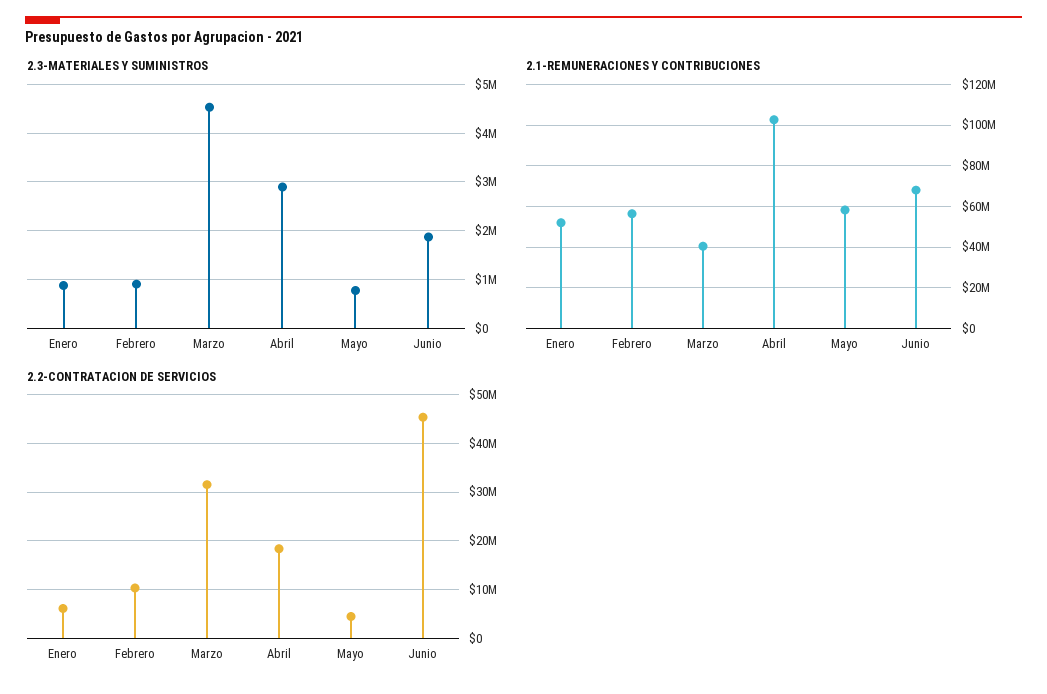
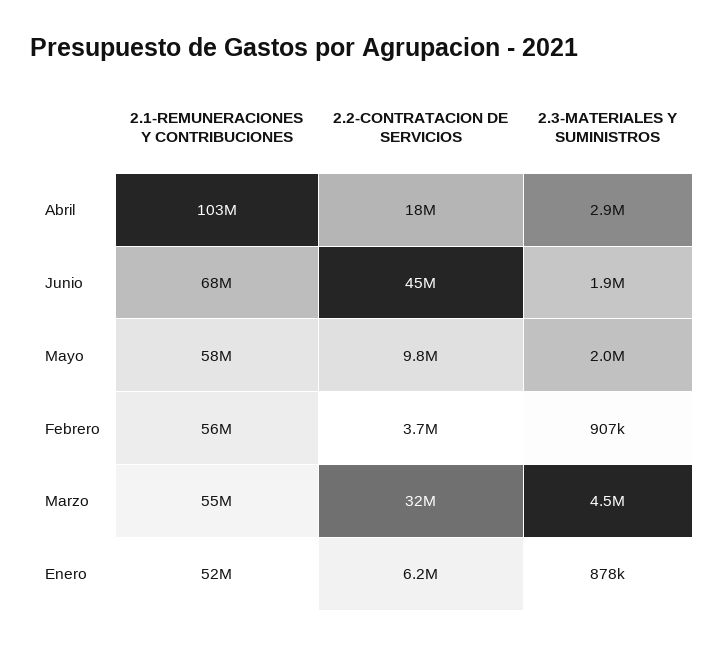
  {
    "2.3-MATERIALES Y SUMINISTROS": {
      "Enero": 878000,
      "Febrero": 907000,
      "Marzo": 4500000,
      "Abril": 2900000,
-     "Mayo": 800000,
+     "Mayo": 2000000,
      "Junio": 1900000
    },
    "2.1-REMUNERACIONES Y CONTRIBUCIONES": {
      "Enero": 52000000,
      "Febrero": 56000000,
-     "Marzo": 40000000,
+     "Marzo": 55000000,
      "Abril": 103000000,
      "Mayo": 58000000,
      "Junio": 68000000
    },
    "2.2-CONTRATACION DE SERVICIOS": {
      "Enero": 6200000,
-     "Febrero": 10000000,
+     "Febrero": 3700000,
      "Marzo": 32000000,
      "Abril": 18000000,
-     "Mayo": 4000000,
+     "Mayo": 9800000,
      "Junio": 45000000
    }
  }

